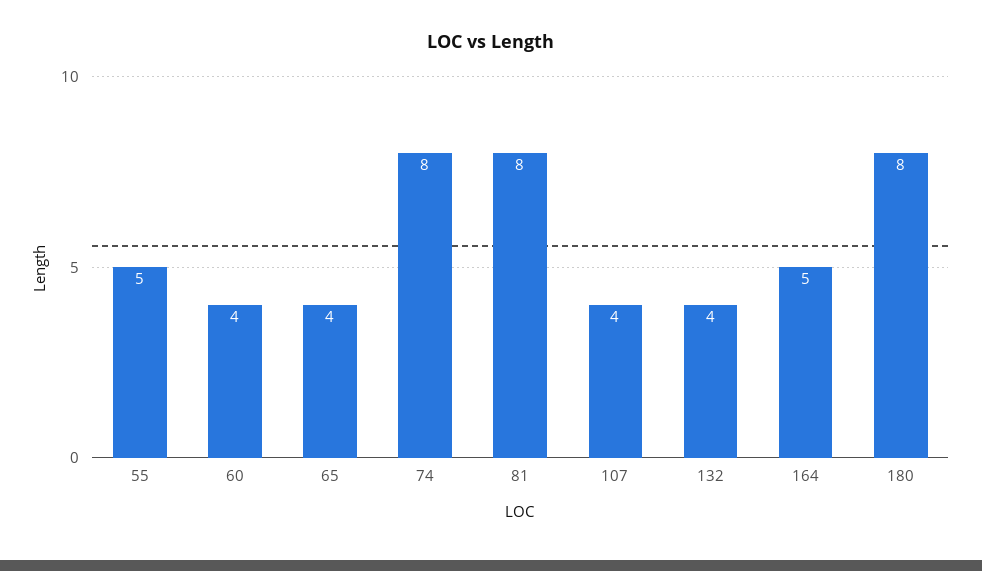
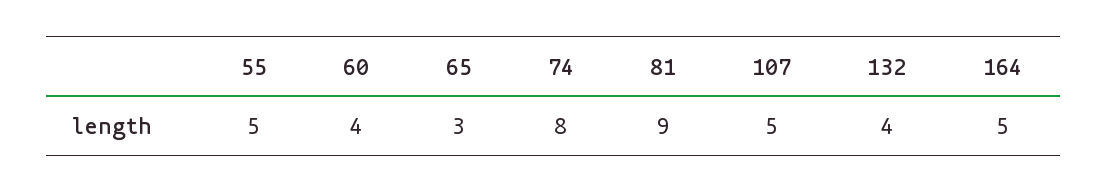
  {
    "55": 5,
    "60": 4,
-   "65": 4,
+   "65": 3,
    "74": 8,
-   "81": 8,
+   "81": 9,
-   "107": 4,
+   "107": 5,
    "132": 4,
-   "164": 5,
+   "164": 5
-   "180": 8
  }

